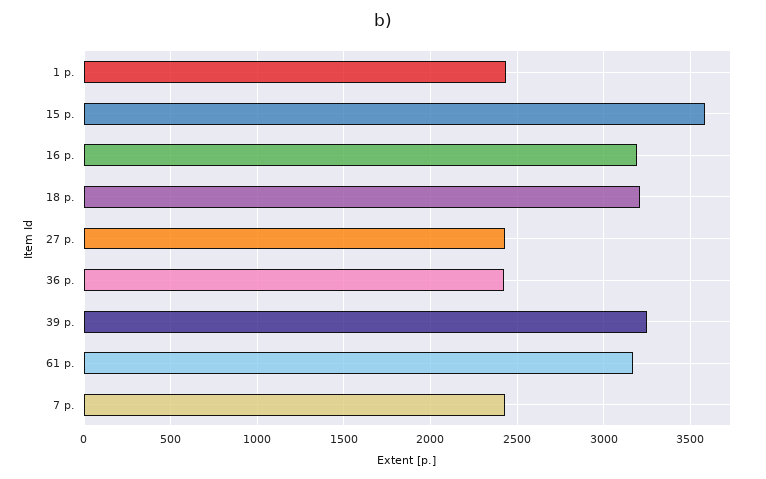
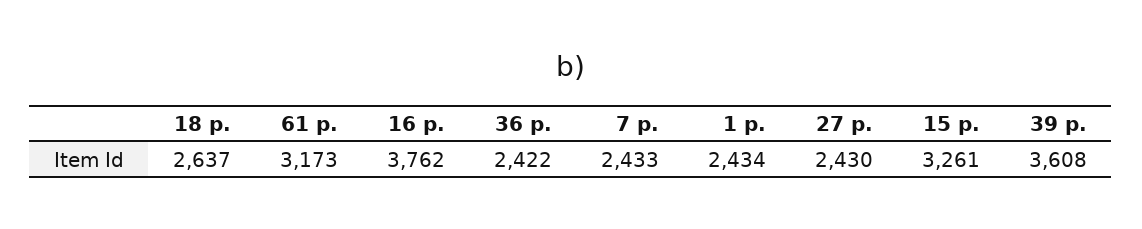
  {
    "1 p.": 2434,
-   "15 p.": 3600,
+   "15 p.": 3261,
-   "16 p.": 3200,
+   "16 p.": 3762,
-   "18 p.": 3200,
+   "18 p.": 2637,
    "27 p.": 2430,
    "36 p.": 2422,
-   "39 p.": 3250,
+   "39 p.": 3608,
    "61 p.": 3173,
    "7 p.": 2433
  }

